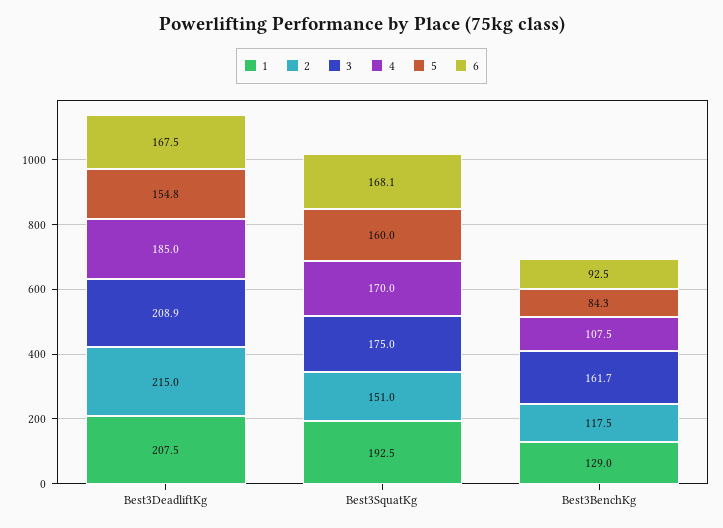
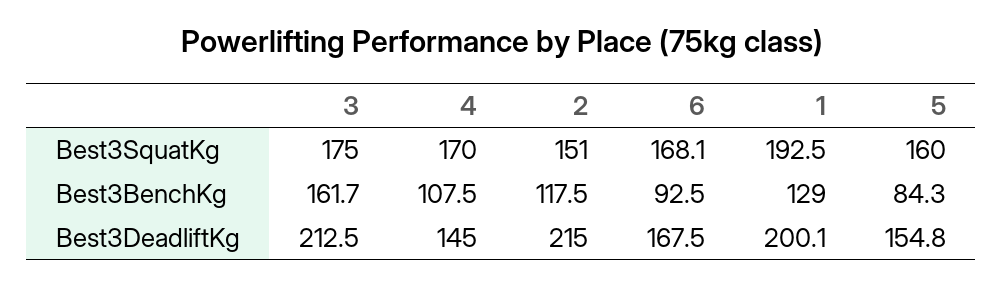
  {
    "1": {
-     "Best3DeadliftKg": 207.5,
+     "Best3DeadliftKg": 200.1,
      "Best3SquatKg": 192.5,
      "Best3BenchKg": 129
    },
    "2": {
      "Best3DeadliftKg": 215,
      "Best3SquatKg": 151,
      "Best3BenchKg": 117.5
    },
    "3": {
-     "Best3DeadliftKg": 208.9,
+     "Best3DeadliftKg": 212.5,
      "Best3SquatKg": 175,
      "Best3BenchKg": 161.7
    },
    "4": {
-     "Best3DeadliftKg": 185,
+     "Best3DeadliftKg": 145,
      "Best3SquatKg": 170,
      "Best3BenchKg": 107.5
    },
    "5": {
      "Best3DeadliftKg": 154.8,
      "Best3SquatKg": 160,
      "Best3BenchKg": 84.3
    },
    "6": {
      "Best3DeadliftKg": 167.5,
      "Best3SquatKg": 168.1,
      "Best3BenchKg": 92.5
    }
  }

